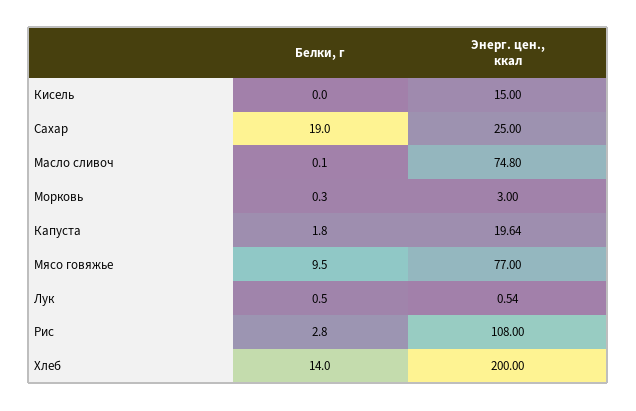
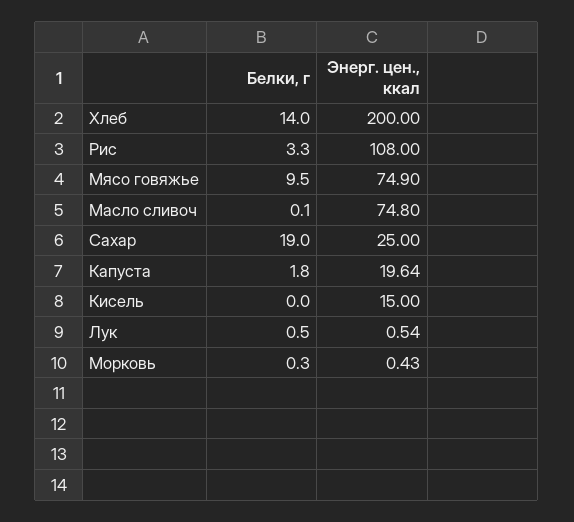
  {
    "Белки, г": {
      "Кисель": 0,
      "Сахар": 19,
      "Масло сливоч": 0.1,
      "Морковь": 0.3,
      "Капуста": 1.8,
      "Мясо говяжье": 9.5,
      "Лук": 0.5,
-     "Рис": 2.8,
+     "Рис": 3.3,
      "Хлеб": 14
    },
    "Энерг. цен., ккал": {
      "Кисель": 15,
      "Сахар": 25,
      "Масло сливоч": 74.8,
-     "Морковь": 3,
+     "Морковь": 0.43,
      "Капуста": 19.64,
-     "Мясо говяжье": 77,
+     "Мясо говяжье": 74.9,
      "Лук": 0.54,
      "Рис": 108,
      "Хлеб": 200
    }
  }

